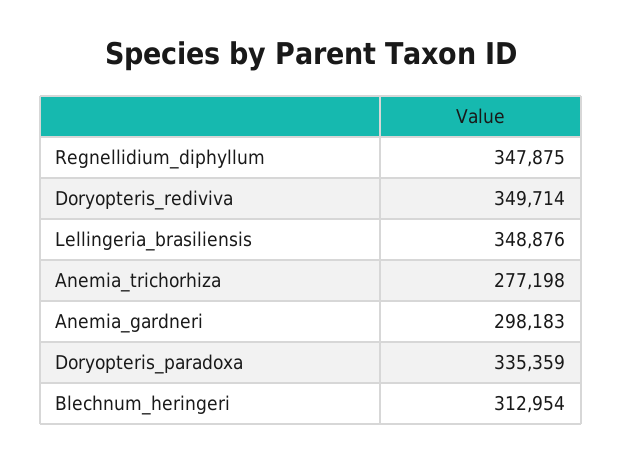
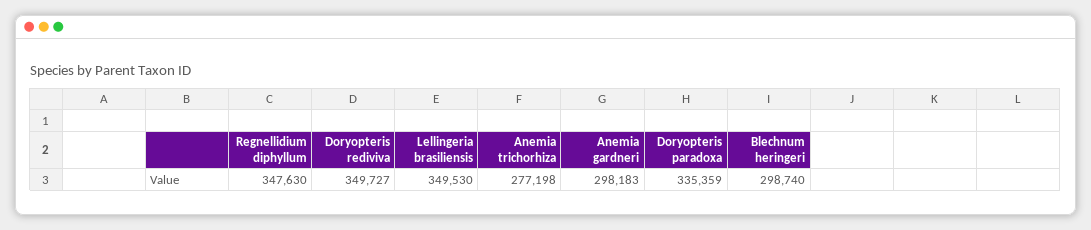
  {
-   "Regnellidium_diphyllum": 347875,
+   "Regnellidium_diphyllum": 347630,
-   "Doryopteris_rediviva": 349714,
+   "Doryopteris_rediviva": 349727,
-   "Lellingeria_brasiliensis": 348876,
+   "Lellingeria_brasiliensis": 349530,
    "Anemia_trichorhiza": 277198,
    "Anemia_gardneri": 298183,
    "Doryopteris_paradoxa": 335359,
-   "Blechnum_heringeri": 312954
+   "Blechnum_heringeri": 298740
  }

